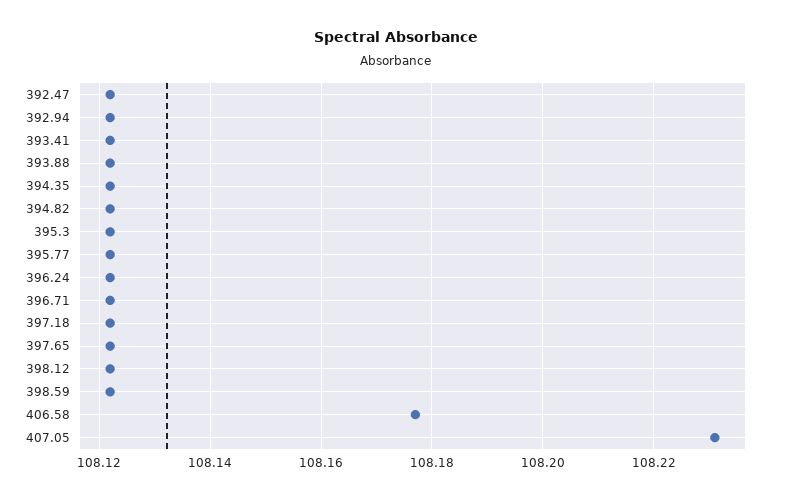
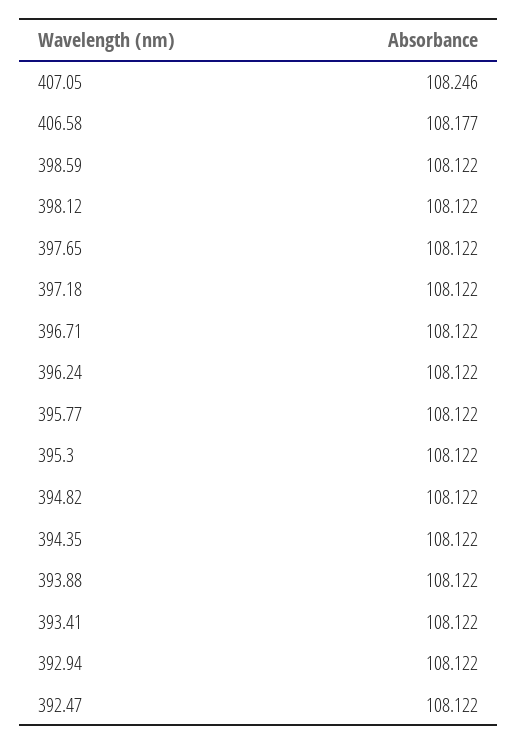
  {
    "392.47": 108.122,
    "392.94": 108.122,
    "393.41": 108.122,
    "393.88": 108.122,
    "394.35": 108.122,
    "394.82": 108.122,
    "395.3": 108.122,
    "395.77": 108.122,
    "396.24": 108.122,
    "396.71": 108.122,
    "397.18": 108.122,
    "397.65": 108.122,
    "398.12": 108.122,
    "398.59": 108.122,
    "406.58": 108.177,
-   "407.05": 108.23
+   "407.05": 108.246
  }

